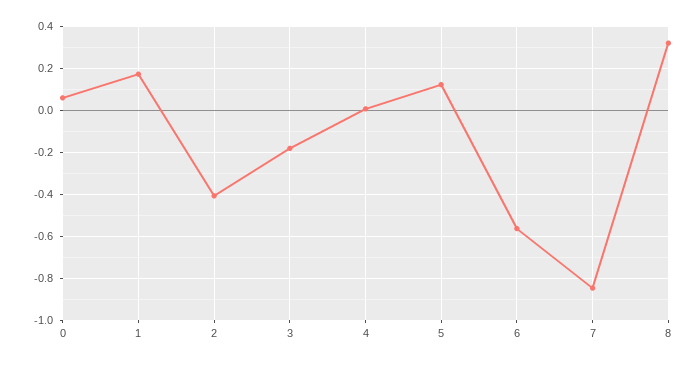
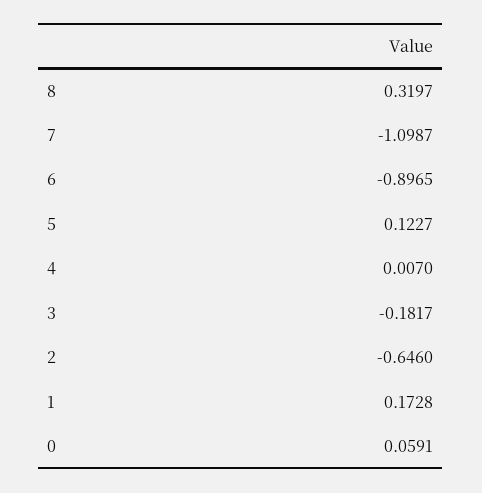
  {
    "0": 0.0591,
    "1": 0.1728,
-   "2": -0.4,
+   "2": -0.646,
    "3": -0.1817,
    "4": 0.007,
    "5": 0.1227,
-   "6": -0.55,
+   "6": -0.8965,
-   "7": -0.85,
+   "7": -1.0987,
    "8": 0.3197
  }

